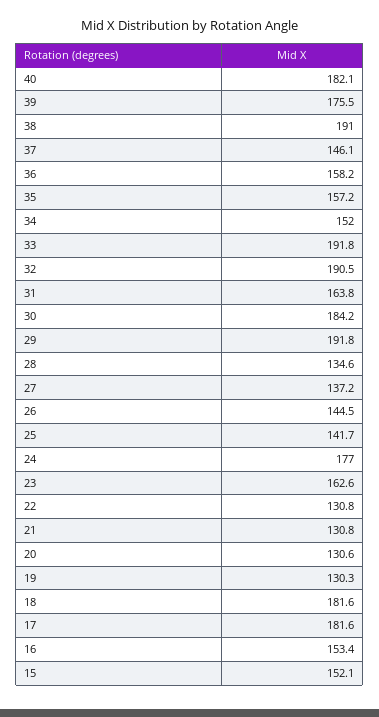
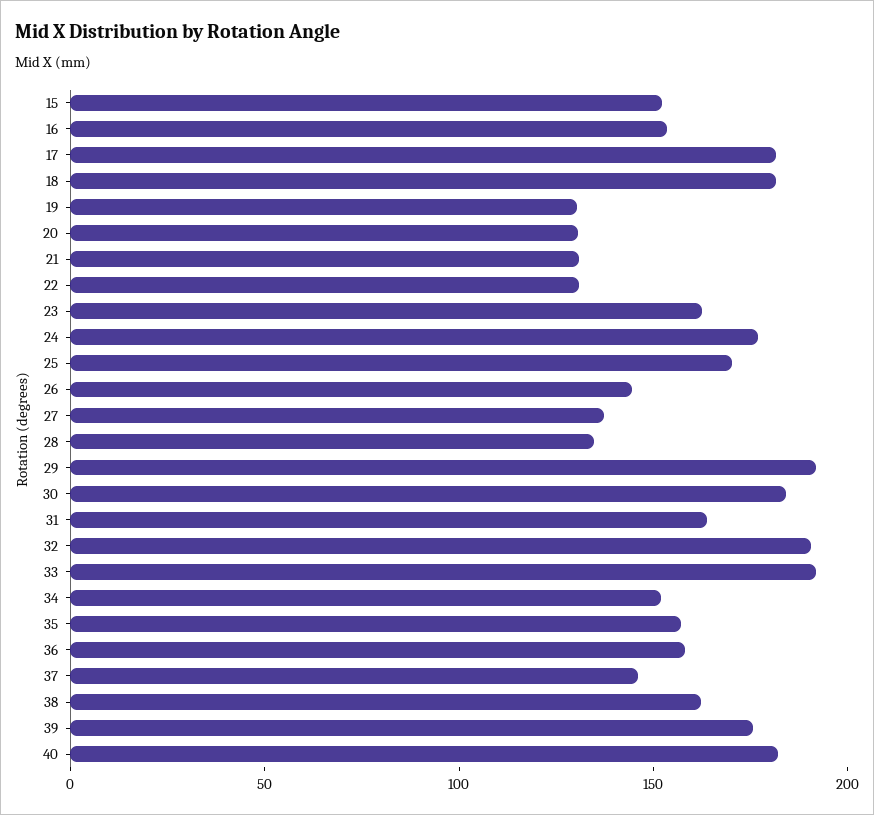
  {
    "40": 182.1,
    "39": 175.5,
-   "38": 191,
+   "38": 160,
    "37": 146.1,
    "36": 158.2,
    "35": 157.2,
    "34": 152,
    "33": 191.8,
    "32": 190.5,
    "31": 163.8,
    "30": 184.2,
    "29": 191.8,
    "28": 134.6,
    "27": 137.2,
    "26": 144.5,
-   "25": 141.7,
+   "25": 170,
    "24": 177,
    "23": 162.6,
    "22": 130.8,
    "21": 130.8,
    "20": 130.6,
    "19": 130.3,
    "18": 181.6,
    "17": 181.6,
    "16": 153.4,
    "15": 152.1
  }

